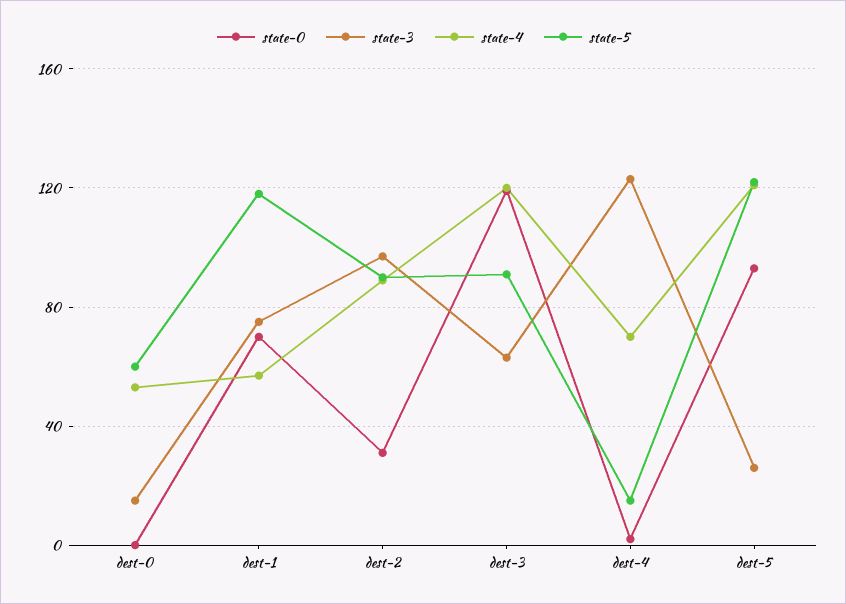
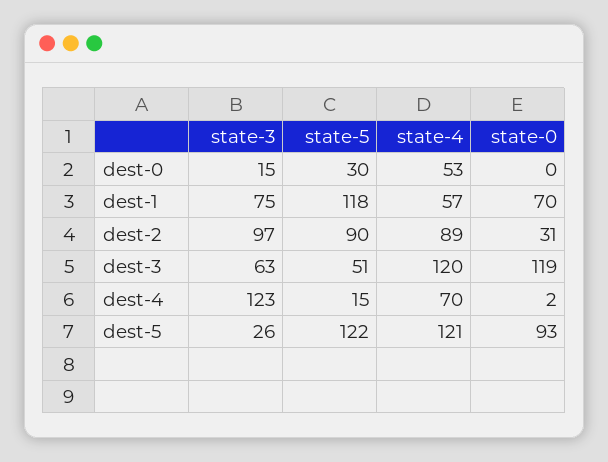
  {
    "state-0": {
      "dest-0": 0,
      "dest-1": 70,
      "dest-2": 31,
      "dest-3": 119,
      "dest-4": 2,
      "dest-5": 93
    },
    "state-3": {
      "dest-0": 15,
      "dest-1": 75,
      "dest-2": 97,
      "dest-3": 63,
      "dest-4": 123,
      "dest-5": 26
    },
    "state-4": {
      "dest-0": 53,
      "dest-1": 57,
      "dest-2": 89,
      "dest-3": 120,
      "dest-4": 70,
      "dest-5": 121
    },
    "state-5": {
-     "dest-0": 60,
+     "dest-0": 30,
      "dest-1": 118,
      "dest-2": 90,
-     "dest-3": 90,
+     "dest-3": 51,
      "dest-4": 15,
      "dest-5": 122
    }
  }

